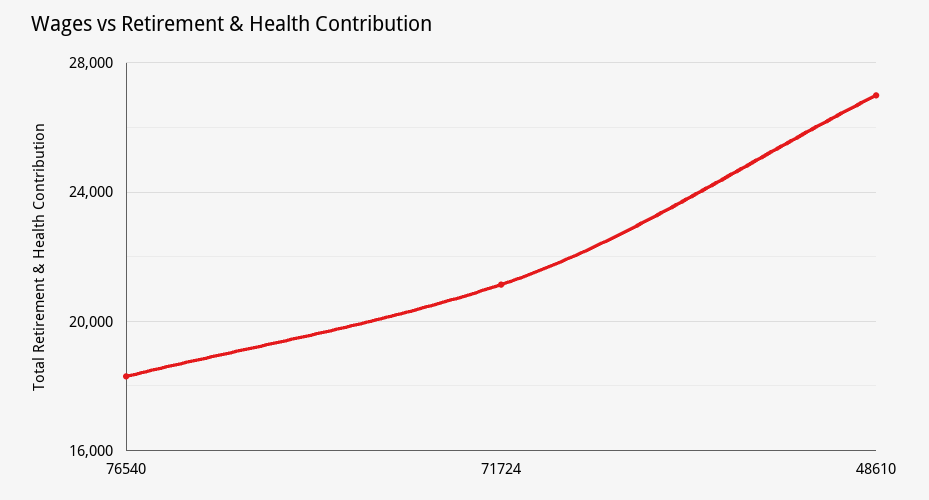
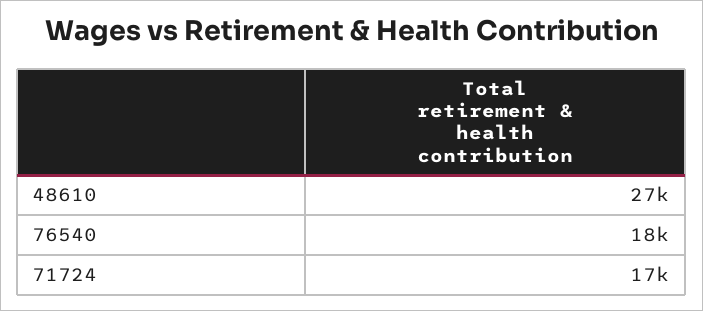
  {
    "76540": 18000,
-   "71724": 21000,
+   "71724": 17000,
    "48610": 27000
  }

